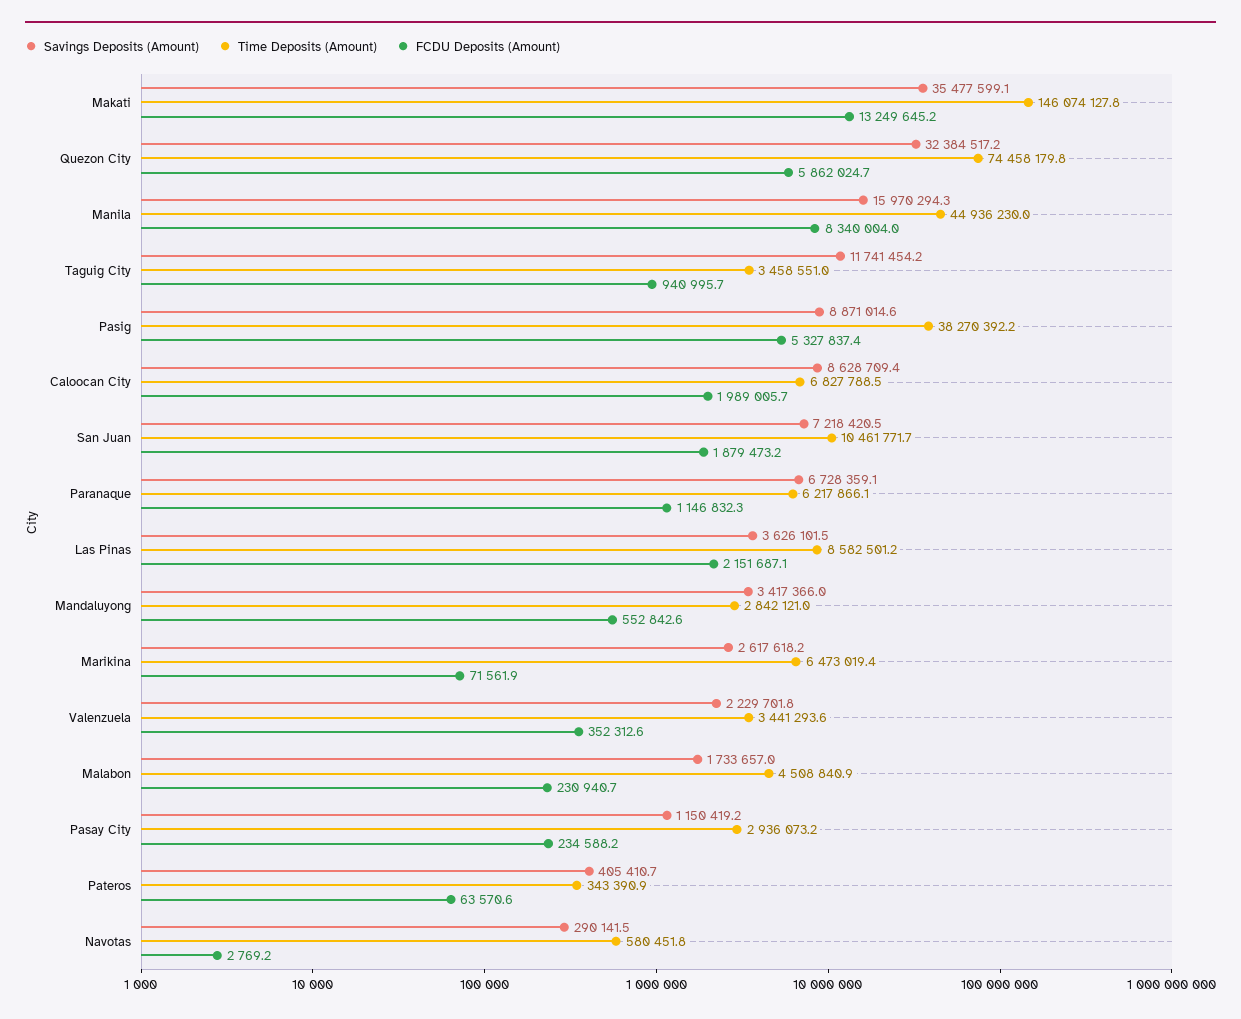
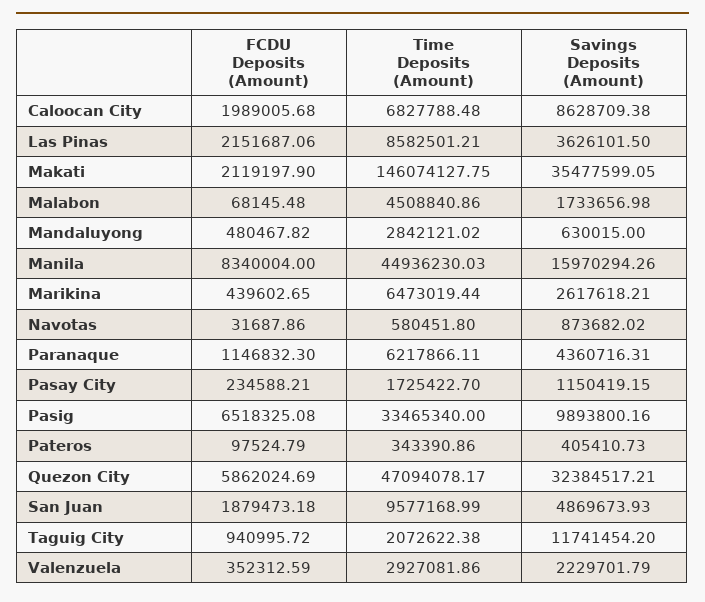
  {
    "Savings Deposits (Amount)": {
      "Makati": 35477599.05,
      "Quezon City": 32384517.21,
      "Manila": 15970294.26,
      "Taguig City": 11741454.2,
-     "Pasig": 8871014.6,
+     "Pasig": 9893800.16,
      "Caloocan City": 8628709.38,
-     "San Juan": 7218420.5,
+     "San Juan": 4869673.93,
-     "Paranaque": 6728359.1,
+     "Paranaque": 4360716.31,
      "Las Pinas": 3626101.5,
-     "Mandaluyong": 3417366,
+     "Mandaluyong": 630015,
      "Marikina": 2617618.21,
      "Valenzuela": 2229701.79,
      "Malabon": 1733656.98,
      "Pasay City": 1150419.15,
      "Pateros": 405410.73,
-     "Navotas": 290141.5
+     "Navotas": 873682.02
    },
    "Time Deposits (Amount)": {
      "Makati": 146074127.75,
-     "Quezon City": 74458179.8,
+     "Quezon City": 47094078.17,
      "Manila": 44936230.03,
-     "Taguig City": 3458551,
+     "Taguig City": 2072622.38,
-     "Pasig": 38270392.2,
+     "Pasig": 33465340,
      "Caloocan City": 6827788.48,
-     "San Juan": 10461771.7,
+     "San Juan": 9577168.99,
      "Paranaque": 6217866.11,
      "Las Pinas": 8582501.21,
      "Mandaluyong": 2842121.02,
      "Marikina": 6473019.44,
-     "Valenzuela": 3441293.6,
+     "Valenzuela": 2927081.86,
      "Malabon": 4508840.86,
-     "Pasay City": 2936073.2,
+     "Pasay City": 1725422.7,
      "Pateros": 343390.86,
      "Navotas": 580451.8
    },
    "FCDU Deposits (Amount)": {
-     "Makati": 13249645.2,
+     "Makati": 2119197.9,
      "Quezon City": 5862024.69,
      "Manila": 8340004,
      "Taguig City": 940995.72,
-     "Pasig": 5327837.4,
+     "Pasig": 6518325.08,
      "Caloocan City": 1989005.68,
      "San Juan": 1879473.18,
      "Paranaque": 1146832.3,
      "Las Pinas": 2151687.06,
-     "Mandaluyong": 552842.6,
+     "Mandaluyong": 480467.82,
-     "Marikina": 71561.9,
+     "Marikina": 439602.65,
      "Valenzuela": 352312.59,
-     "Malabon": 230940.7,
+     "Malabon": 68145.48,
      "Pasay City": 234588.21,
-     "Pateros": 63570.6,
+     "Pateros": 97524.79,
-     "Navotas": 2769.2
+     "Navotas": 31687.86
    }
  }

